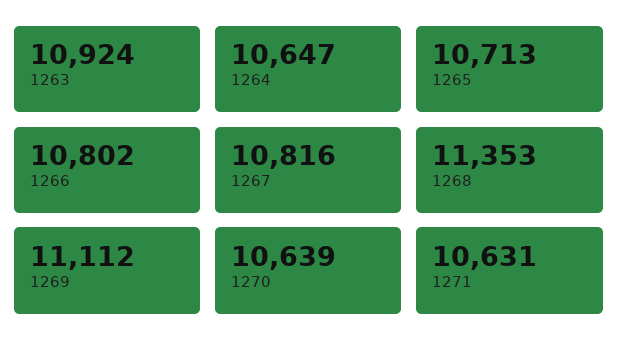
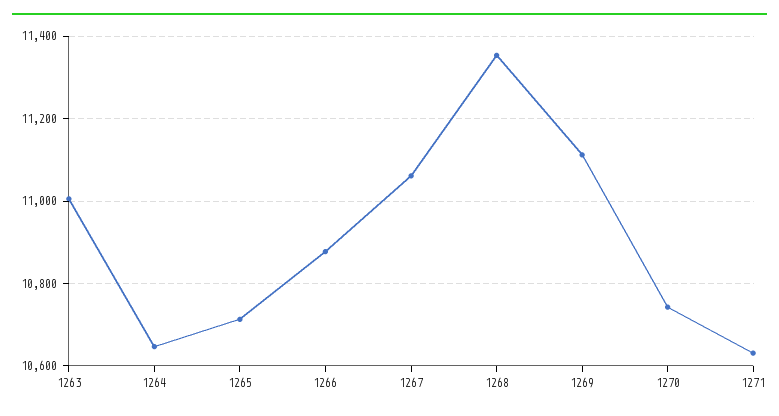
  {
-   "1263": 10924,
+   "1263": 11000,
    "1264": 10647,
    "1265": 10713,
-   "1266": 10802,
+   "1266": 10880,
-   "1267": 10816,
+   "1267": 11060,
    "1268": 11353,
    "1269": 11112,
-   "1270": 10639,
+   "1270": 10740,
    "1271": 10631
  }

